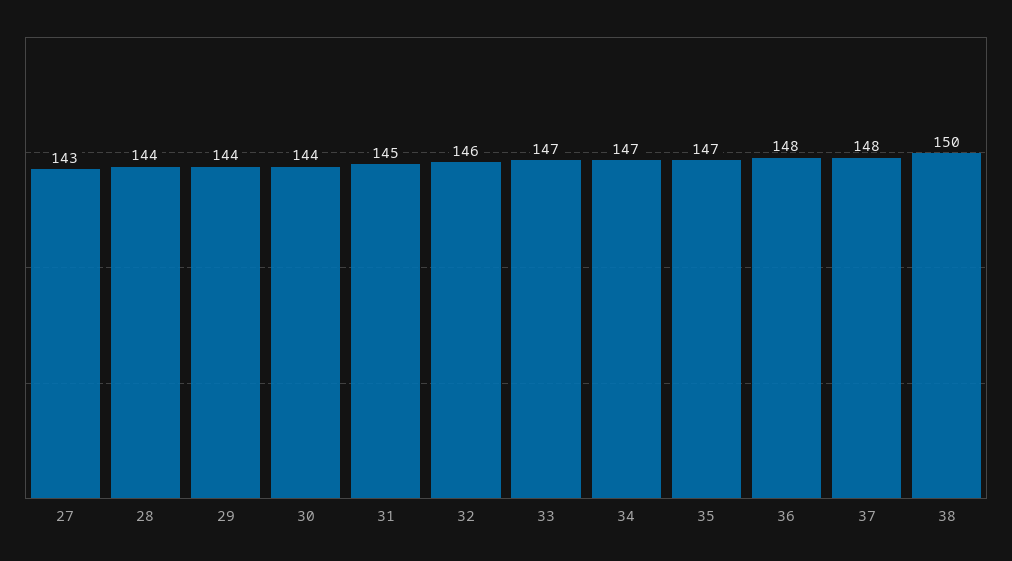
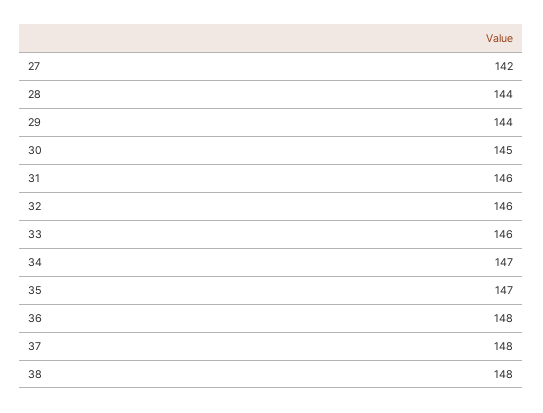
  {
-   "27": 143,
+   "27": 142,
    "28": 144,
    "29": 144,
-   "30": 144,
+   "30": 145,
-   "31": 145,
+   "31": 146,
    "32": 146,
-   "33": 147,
+   "33": 146,
    "34": 147,
    "35": 147,
    "36": 148,
    "37": 148,
-   "38": 150
+   "38": 148
  }

